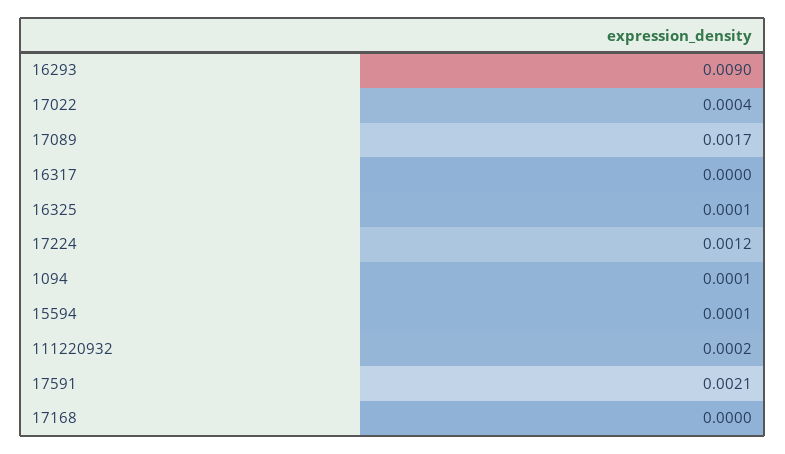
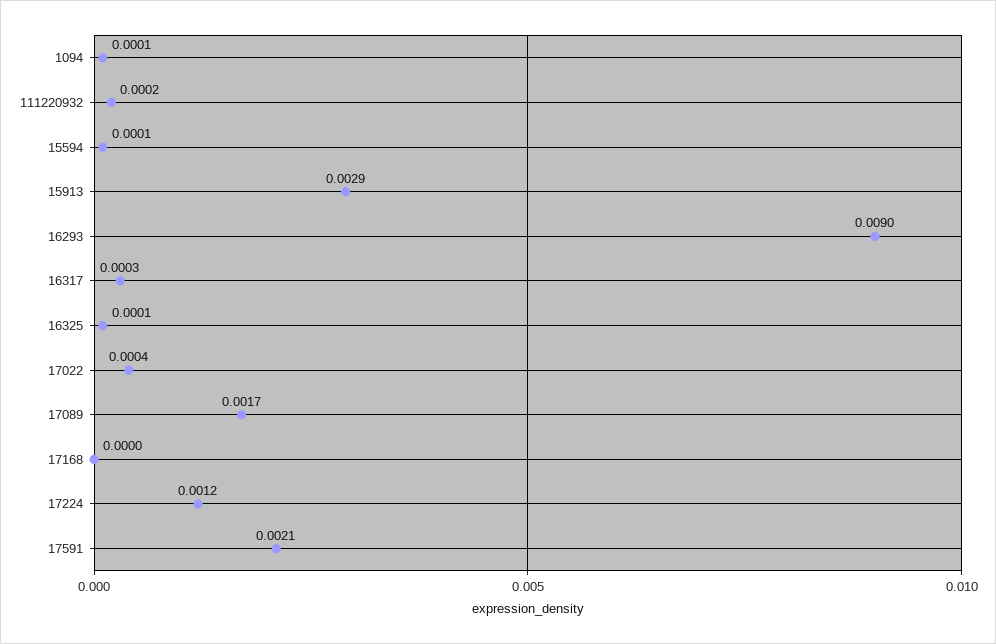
  {
    "16293": 0.009,
    "17022": 0.0004,
    "17089": 0.0017,
-   "16317": 0,
+   "16317": 0.0003,
    "16325": 0.0001,
    "17224": 0.0012,
    "1094": 0.0001,
    "15594": 0.0001,
    "111220932": 0.0002,
    "17591": 0.0021,
-   "17168": 0
+   "17168": 0,
+   "15913": 0.0029
  }

